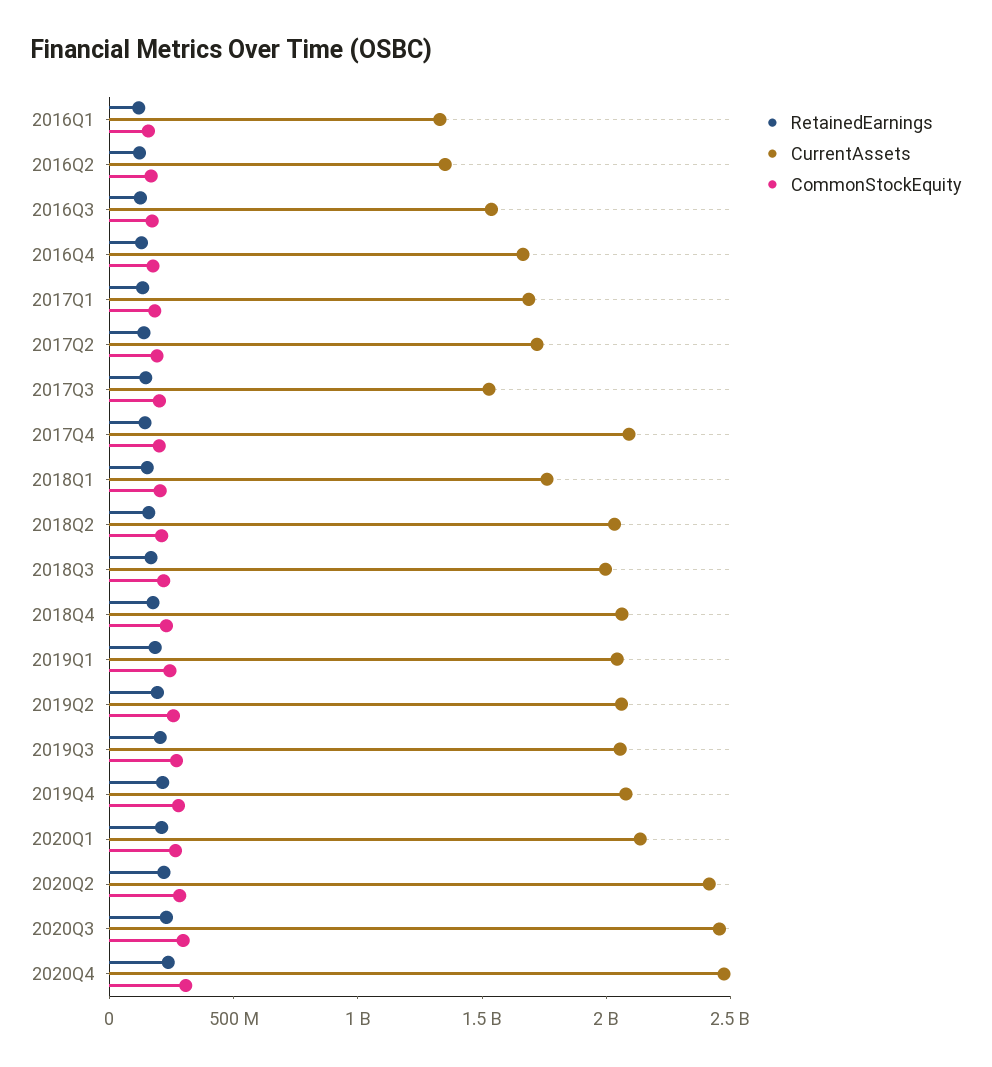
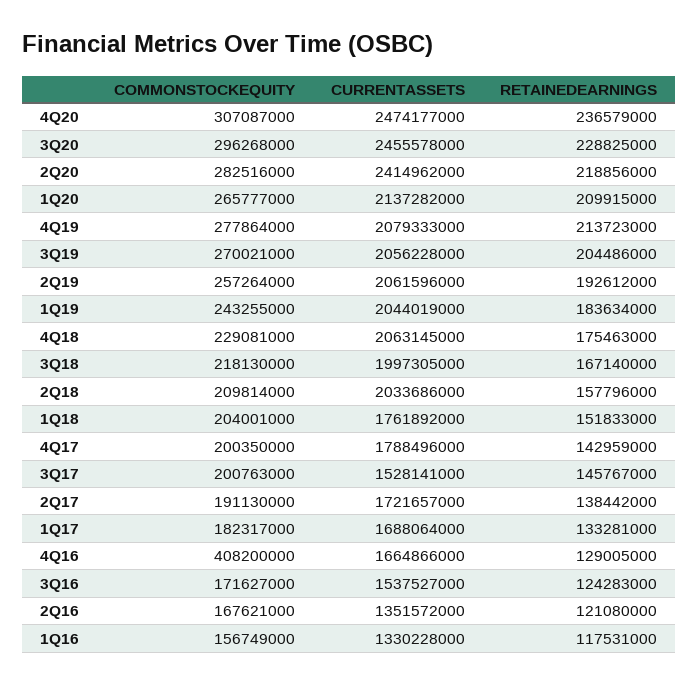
  {
    "RetainedEarnings": {
      "2016Q1": 117531000,
      "2016Q2": 121080000,
      "2016Q3": 124283000,
      "2016Q4": 129005000,
      "2017Q1": 133281000,
      "2017Q2": 138442000,
      "2017Q3": 145767000,
      "2017Q4": 142959000,
      "2018Q1": 151833000,
      "2018Q2": 157796000,
      "2018Q3": 167140000,
      "2018Q4": 175463000,
      "2019Q1": 183634000,
      "2019Q2": 192612000,
      "2019Q3": 204486000,
      "2019Q4": 213723000,
      "2020Q1": 209915000,
      "2020Q2": 218856000,
      "2020Q3": 228825000,
      "2020Q4": 236579000
    },
    "CurrentAssets": {
      "2016Q1": 1330228000,
      "2016Q2": 1351572000,
      "2016Q3": 1537527000,
      "2016Q4": 1664866000,
      "2017Q1": 1688064000,
      "2017Q2": 1721657000,
      "2017Q3": 1528141000,
-     "2017Q4": 2100000000,
+     "2017Q4": 1788496000,
      "2018Q1": 1761892000,
      "2018Q2": 2033686000,
      "2018Q3": 1997305000,
      "2018Q4": 2063145000,
      "2019Q1": 2044019000,
      "2019Q2": 2061596000,
      "2019Q3": 2056228000,
      "2019Q4": 2079333000,
      "2020Q1": 2137282000,
      "2020Q2": 2414962000,
      "2020Q3": 2455578000,
      "2020Q4": 2474177000
    },
    "CommonStockEquity": {
      "2016Q1": 156749000,
      "2016Q2": 167621000,
      "2016Q3": 171627000,
-     "2016Q4": 200000000,
+     "2016Q4": 408200000,
      "2017Q1": 182317000,
      "2017Q2": 191130000,
      "2017Q3": 200763000,
      "2017Q4": 200350000,
      "2018Q1": 204001000,
      "2018Q2": 209814000,
      "2018Q3": 218130000,
      "2018Q4": 229081000,
      "2019Q1": 243255000,
      "2019Q2": 257264000,
      "2019Q3": 270021000,
      "2019Q4": 277864000,
      "2020Q1": 265777000,
      "2020Q2": 282516000,
      "2020Q3": 296268000,
      "2020Q4": 307087000
    }
  }

